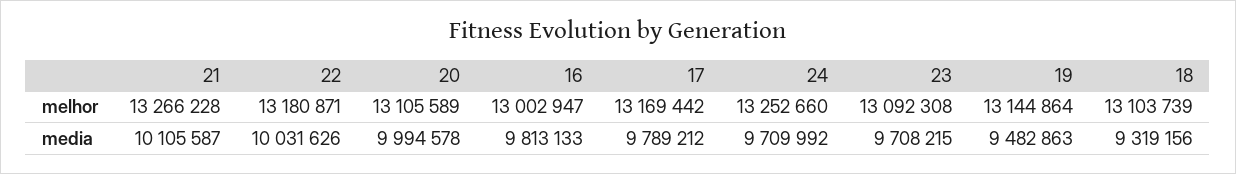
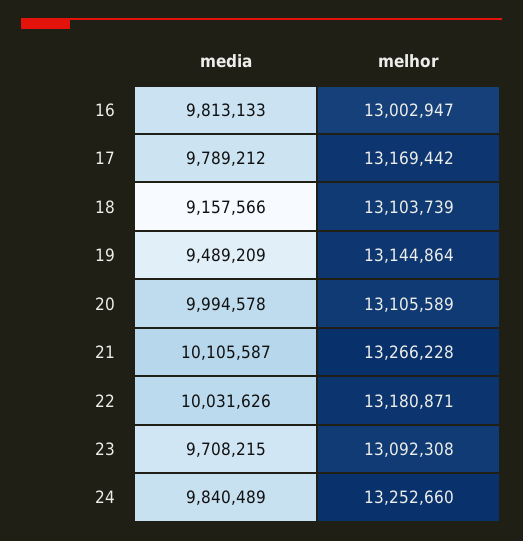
  {
    "21": {
      "melhor": 13266228,
      "media": 10105587
    },
    "22": {
      "melhor": 13180871,
      "media": 10031626
    },
    "20": {
      "melhor": 13105589,
      "media": 9994578
    },
    "16": {
      "melhor": 13002947,
      "media": 9813133
    },
    "17": {
      "melhor": 13169442,
      "media": 9789212
    },
    "24": {
      "melhor": 13252660,
-     "media": 9709992
+     "media": 9840489
    },
    "23": {
      "melhor": 13092308,
      "media": 9708215
    },
    "19": {
      "melhor": 13144864,
-     "media": 9482863
+     "media": 9489209
    },
    "18": {
      "melhor": 13103739,
-     "media": 9319156
+     "media": 9157566
    }
  }

